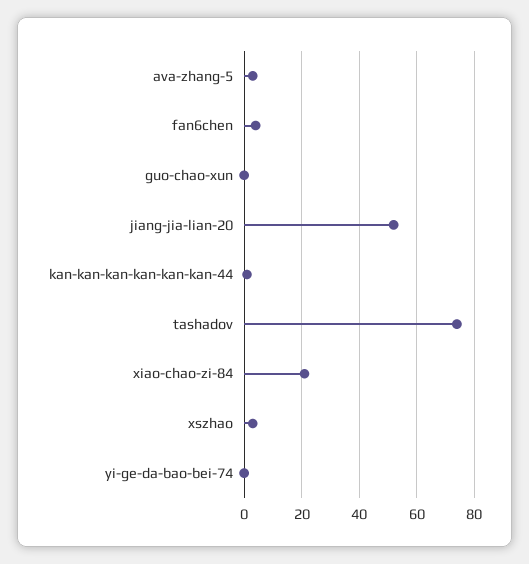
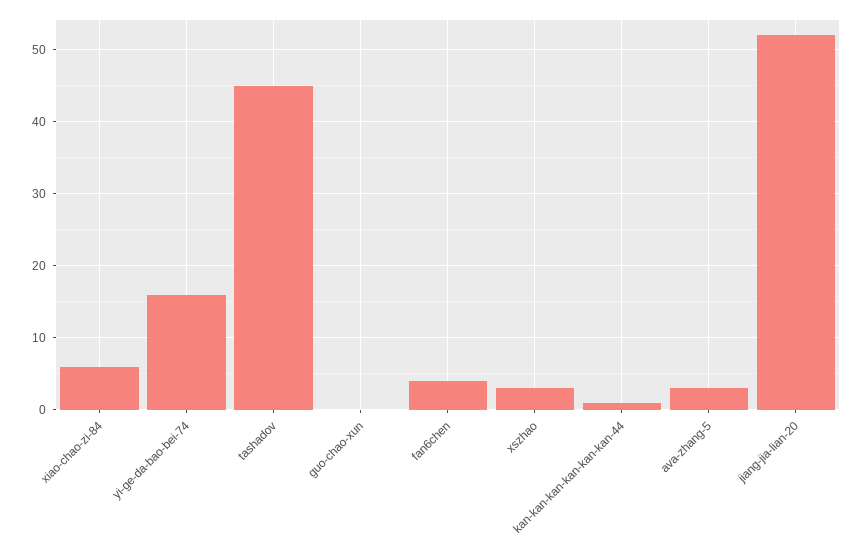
  {
    "ava-zhang-5": 3,
    "fan6chen": 4,
    "guo-chao-xun": 0,
    "jiang-jia-lian-20": 52,
    "kan-kan-kan-kan-kan-kan-44": 1,
-   "tashadov": 75,
+   "tashadov": 45,
-   "xiao-chao-zi-84": 20,
+   "xiao-chao-zi-84": 6,
    "xszhao": 3,
-   "yi-ge-da-bao-bei-74": 0
+   "yi-ge-da-bao-bei-74": 16
  }

